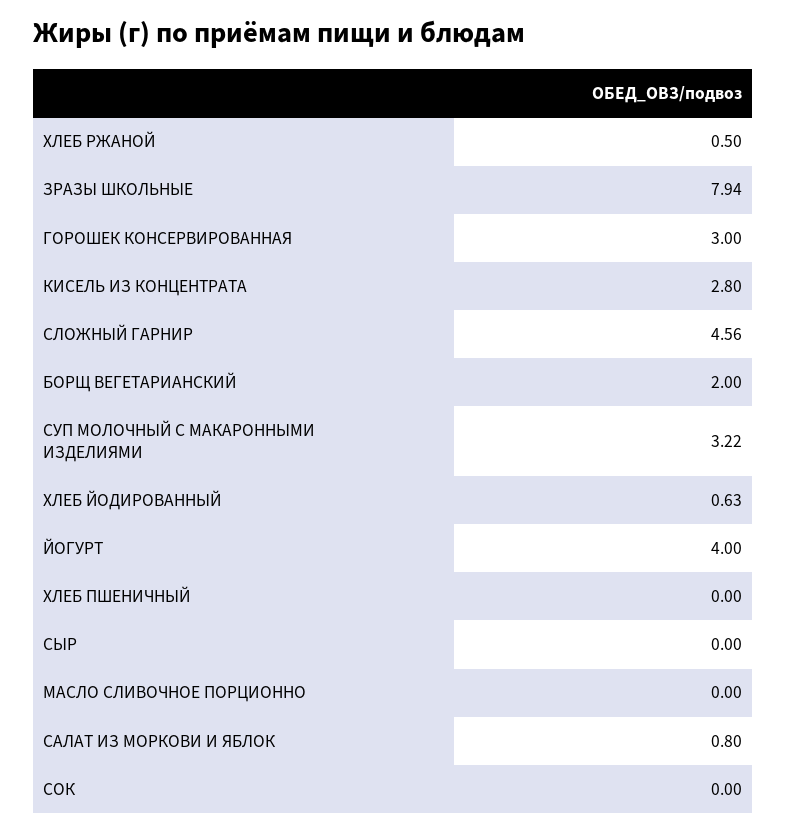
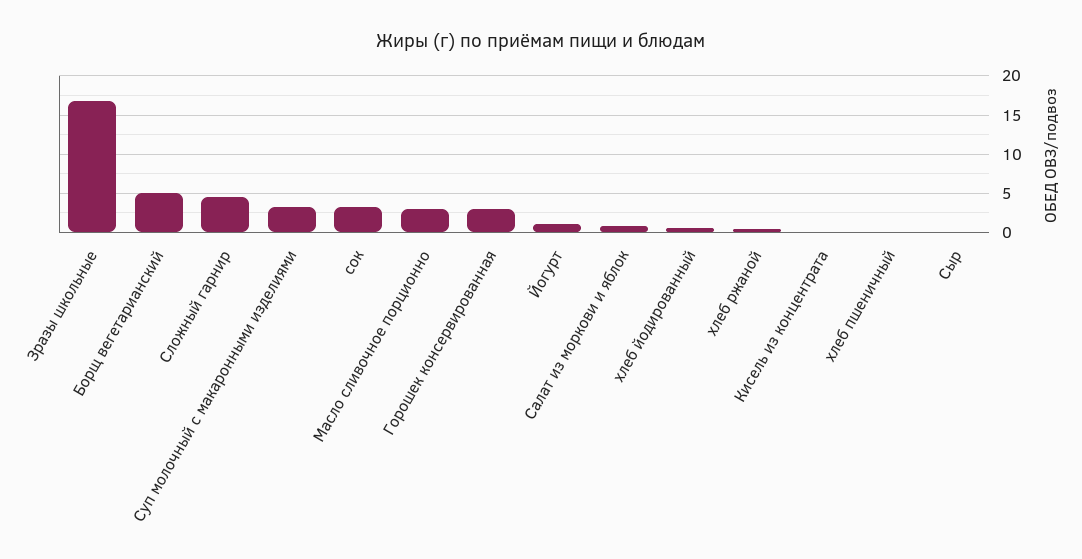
  {
    "ХЛЕБ РЖАНОЙ": 0.5,
-   "ЗРАЗЫ ШКОЛЬНЫЕ": 7.94,
+   "ЗРАЗЫ ШКОЛЬНЫЕ": 17,
    "ГОРОШЕК КОНСЕРВИРОВАННАЯ": 3,
-   "КИСЕЛЬ ИЗ КОНЦЕНТРАТА": 2.8,
+   "КИСЕЛЬ ИЗ КОНЦЕНТРАТА": 0,
    "СЛОЖНЫЙ ГАРНИР": 4.56,
-   "БОРЩ ВЕГЕТАРИАНСКИЙ": 2,
+   "БОРЩ ВЕГЕТАРИАНСКИЙ": 5,
    "СУП МОЛОЧНЫЙ С МАКАРОННЫМИ ИЗДЕЛИЯМИ": 3.22,
    "ХЛЕБ ЙОДИРОВАННЫЙ": 0.63,
-   "ЙОГУРТ": 4,
+   "ЙОГУРТ": 1,
    "ХЛЕБ ПШЕНИЧНЫЙ": 0,
    "СЫР": 0,
-   "МАСЛО СЛИВОЧНОЕ ПОРЦИОННО": 0,
+   "МАСЛО СЛИВОЧНОЕ ПОРЦИОННО": 3,
    "САЛАТ ИЗ МОРКОВИ И ЯБЛОК": 0.8,
-   "СОК": 0
+   "СОК": 3
  }

